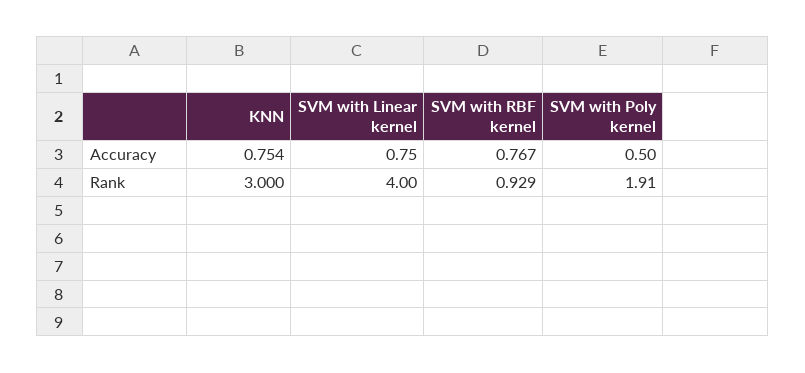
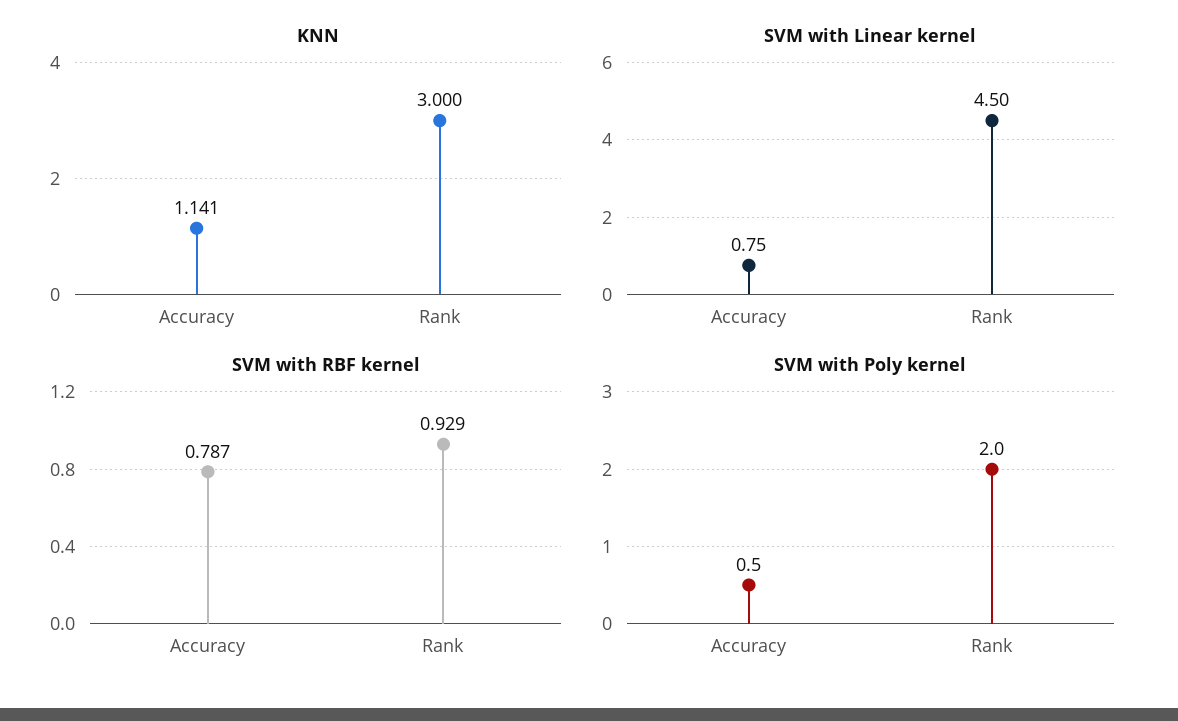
  {
    "KNN": {
-     "Accuracy": 0.754,
+     "Accuracy": 1.141,
      "Rank": 3
    },
    "SVM with Linear kernel": {
      "Accuracy": 0.75,
-     "Rank": 4
+     "Rank": 4.5
    },
    "SVM with RBF kernel": {
-     "Accuracy": 0.767,
+     "Accuracy": 0.787,
      "Rank": 0.929
    },
    "SVM with Poly kernel": {
      "Accuracy": 0.5,
-     "Rank": 1.91
+     "Rank": 2
    }
  }

